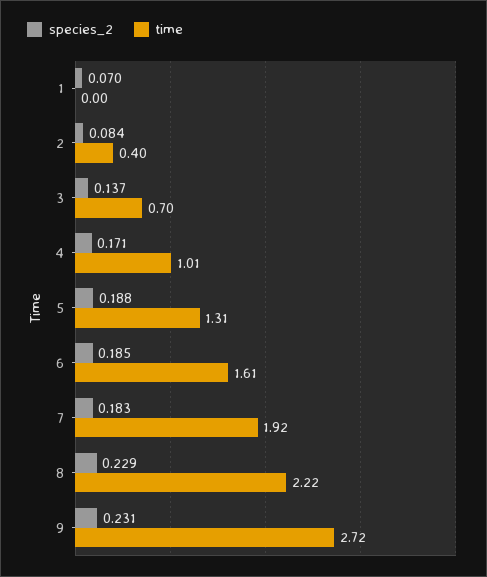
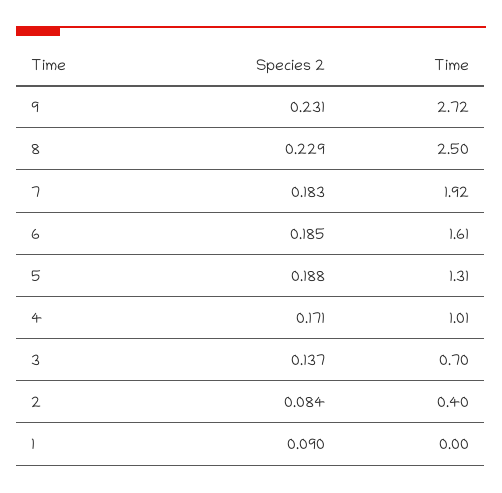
  {
    "species_2": {
-     "1": 0.07,
+     "1": 0.09,
      "2": 0.084,
      "3": 0.137,
      "4": 0.171,
      "5": 0.188,
      "6": 0.185,
      "7": 0.183,
      "8": 0.229,
      "9": 0.231
    },
    "time": {
      "1": 0,
      "2": 0.4,
      "3": 0.7,
      "4": 1.01,
      "5": 1.31,
      "6": 1.61,
      "7": 1.92,
-     "8": 2.22,
+     "8": 2.5,
      "9": 2.72
    }
  }

